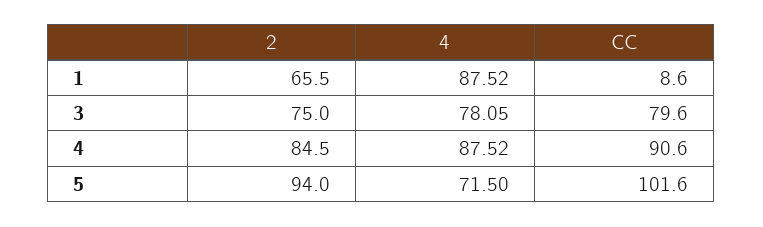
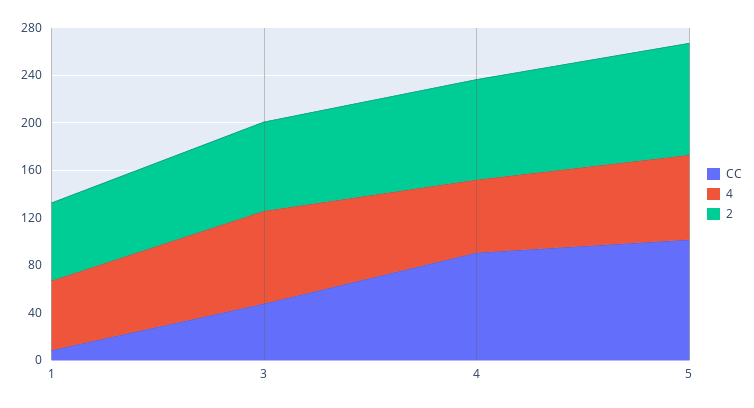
  {
    "2": {
      "1": 65.5,
      "3": 75,
      "4": 84.5,
      "5": 94
    },
    "4": {
-     "1": 87.52,
+     "1": 60,
      "3": 78.05,
-     "4": 87.52,
+     "4": 60,
      "5": 71.5
    },
    "CC": {
      "1": 8.6,
-     "3": 79.6,
+     "3": 50,
      "4": 90.6,
      "5": 101.6
    }
  }

